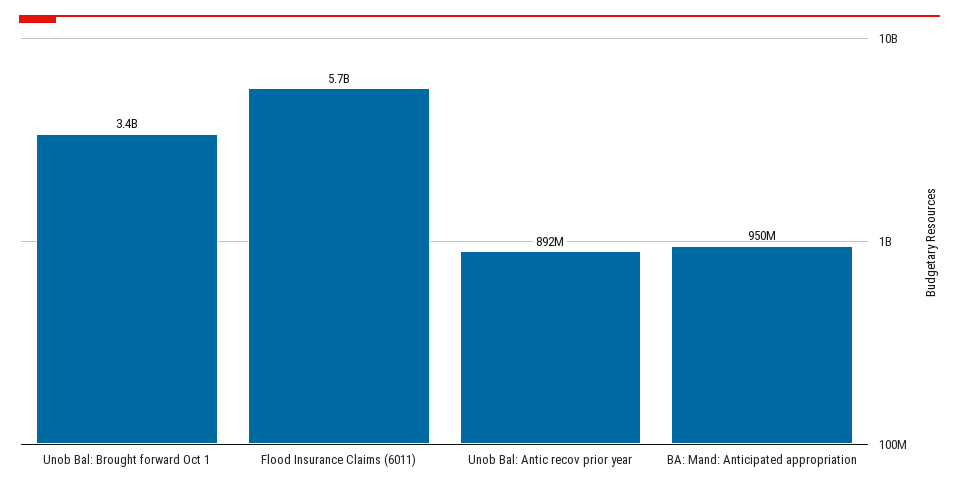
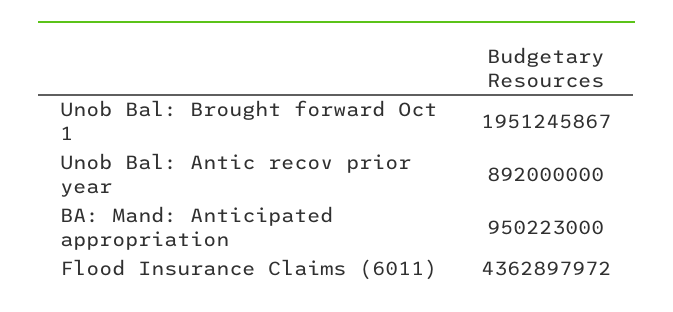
  {
-   "Unob Bal: Brought forward Oct 1": 3400000000,
+   "Unob Bal: Brought forward Oct 1": 1951245867,
-   "Flood Insurance Claims (6011)": 5700000000,
+   "Flood Insurance Claims (6011)": 4362897972,
    "Unob Bal: Antic recov prior year": 892000000,
    "BA: Mand: Anticipated appropriation": 950223000
  }

